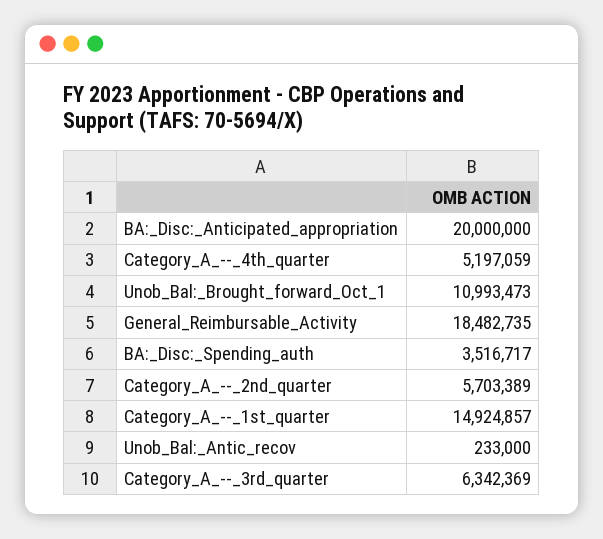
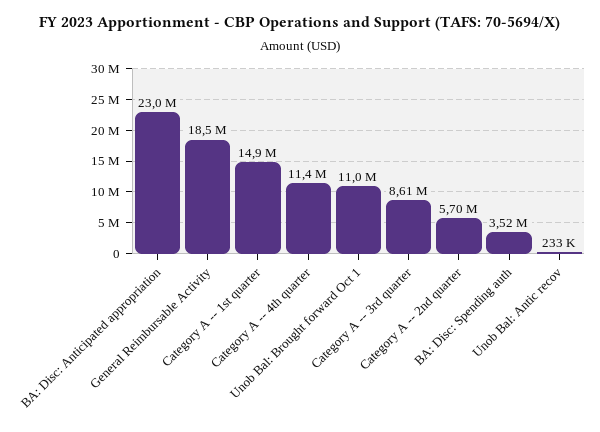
  {
-   "BA:_Disc:_Anticipated_appropriation": 20000000,
+   "BA:_Disc:_Anticipated_appropriation": 23000000,
-   "Category_A_--_4th_quarter": 5197059,
+   "Category_A_--_4th_quarter": 11400000,
    "Unob_Bal:_Brought_forward_Oct_1": 10993473,
    "General_Reimbursable_Activity": 18482735,
    "BA:_Disc:_Spending_auth": 3516717,
    "Category_A_--_2nd_quarter": 5703389,
    "Category_A_--_1st_quarter": 14924857,
    "Unob_Bal:_Antic_recov": 233000,
-   "Category_A_--_3rd_quarter": 6342369
+   "Category_A_--_3rd_quarter": 8610000
  }

